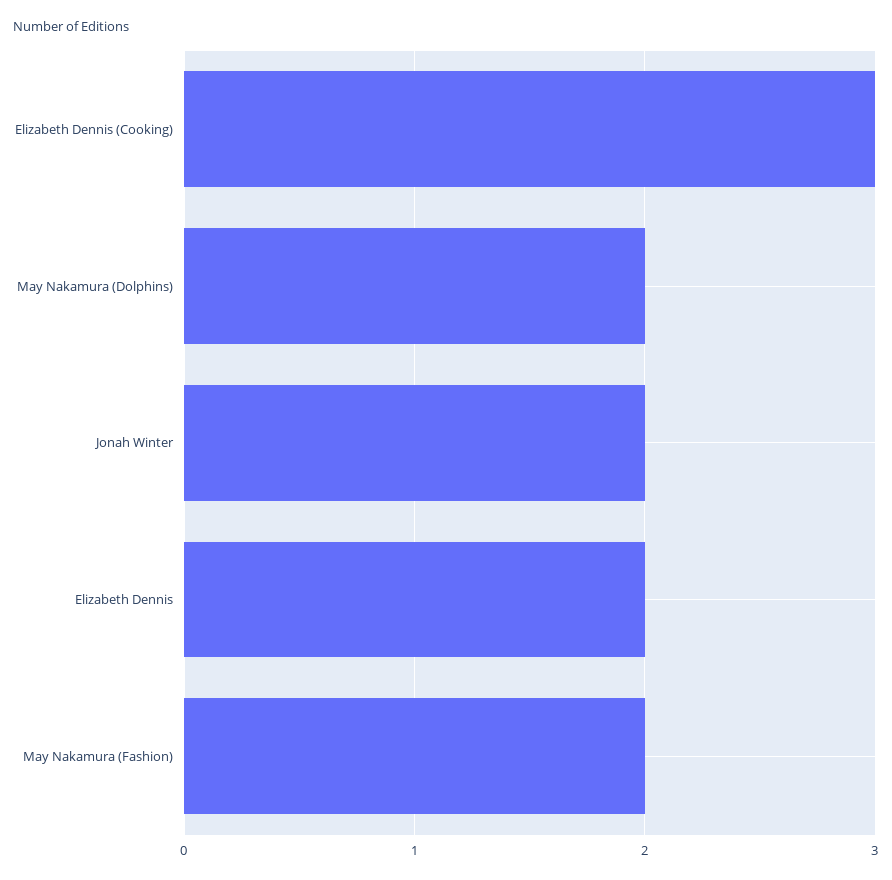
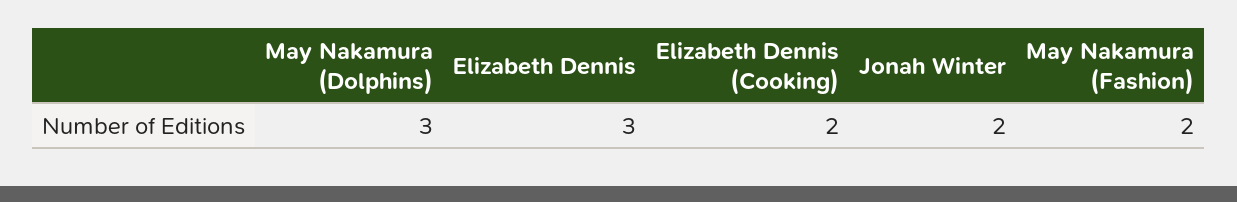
  {
-   "Elizabeth Dennis (Cooking)": 3,
+   "Elizabeth Dennis (Cooking)": 2,
-   "May Nakamura (Dolphins)": 2,
+   "May Nakamura (Dolphins)": 3,
    "Jonah Winter": 2,
-   "Elizabeth Dennis": 2,
+   "Elizabeth Dennis": 3,
    "May Nakamura (Fashion)": 2
  }

